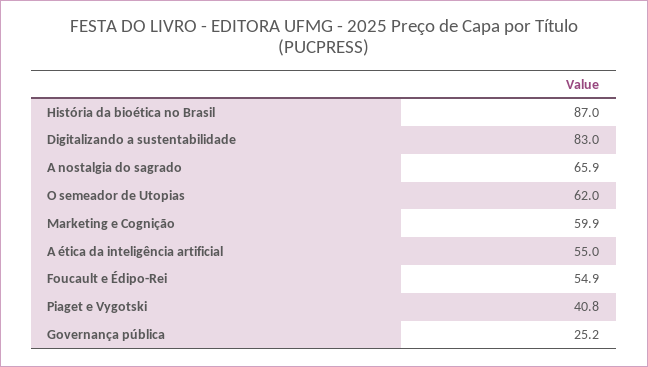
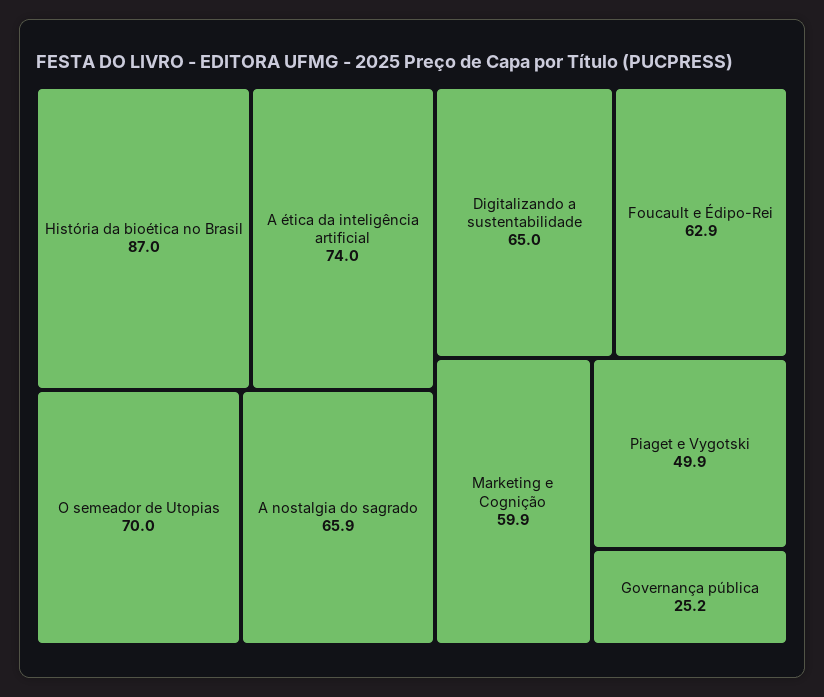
  {
    "História da bioética no Brasil": 87,
-   "Digitalizando a sustentabilidade": 83,
+   "Digitalizando a sustentabilidade": 65,
    "A nostalgia do sagrado": 65.9,
-   "O semeador de Utopias": 62,
+   "O semeador de Utopias": 70,
    "Marketing e Cognição": 59.9,
-   "A ética da inteligência artificial": 55,
+   "A ética da inteligência artificial": 74,
-   "Foucault e Édipo-Rei": 54.9,
+   "Foucault e Édipo-Rei": 62.9,
-   "Piaget e Vygotski": 40.8,
+   "Piaget e Vygotski": 49.9,
    "Governança pública": 25.2
  }

